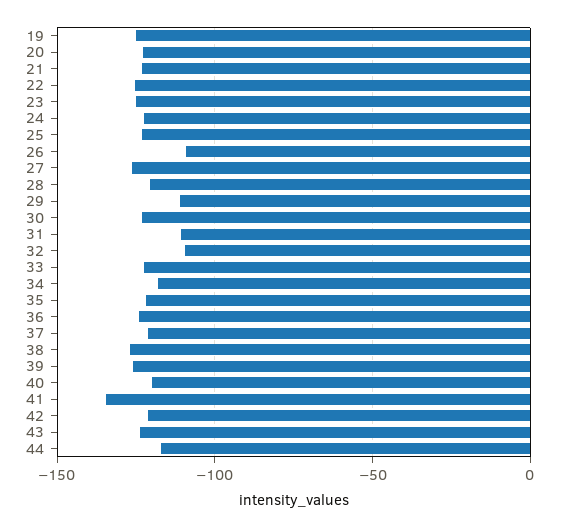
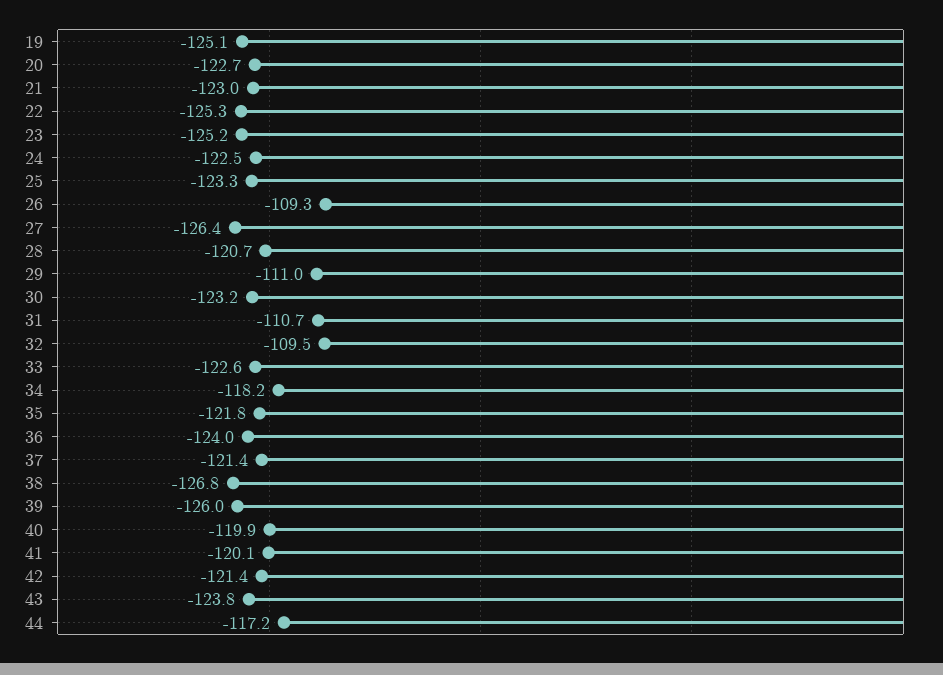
  {
    "19": -125.1,
    "20": -122.7,
    "21": -123,
    "22": -125.3,
    "23": -125.2,
    "24": -122.5,
    "25": -123.3,
    "26": -109.3,
    "27": -126.4,
    "28": -120.7,
    "29": -111,
    "30": -123.2,
    "31": -110.7,
    "32": -109.5,
    "33": -122.6,
    "34": -118.2,
    "35": -121.8,
    "36": -124,
    "37": -121.4,
    "38": -126.8,
    "39": -126,
    "40": -119.9,
-   "41": -135,
+   "41": -120.1,
    "42": -121.4,
    "43": -123.8,
    "44": -117.2
  }

